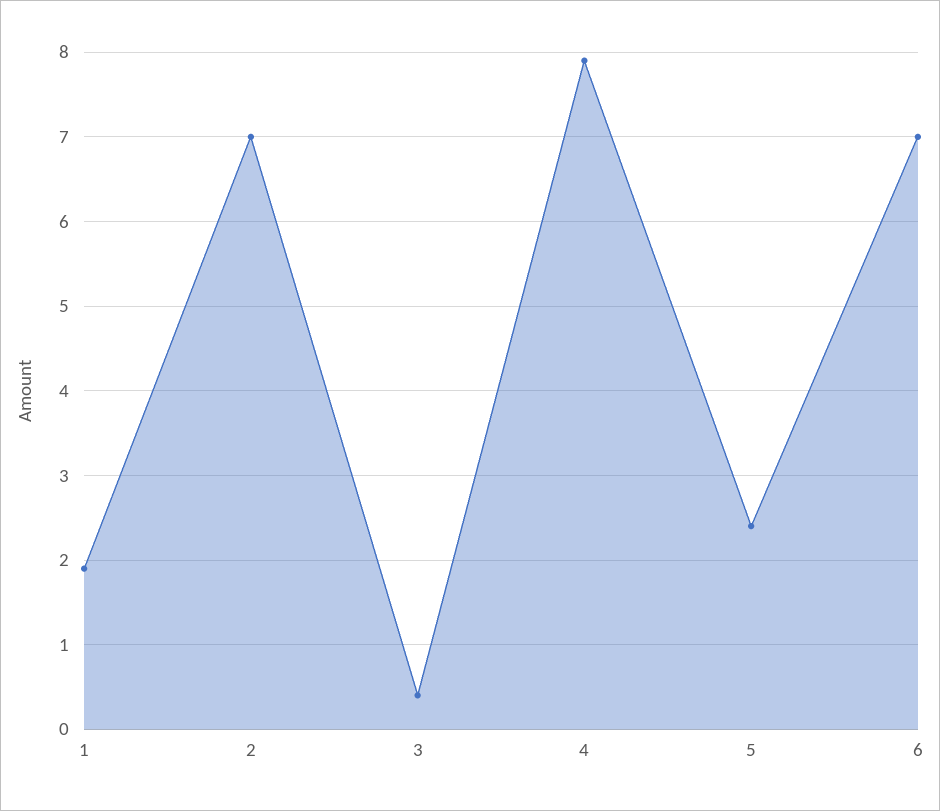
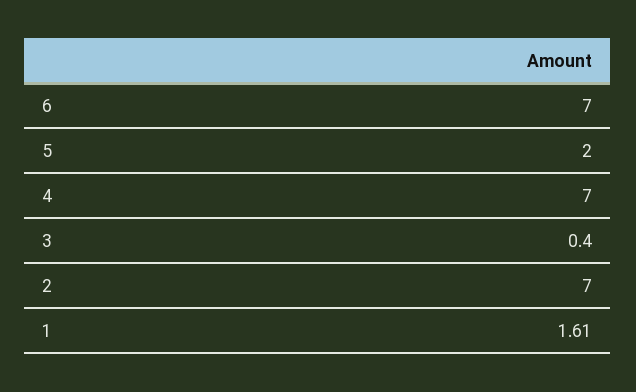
  {
-   "1": 1.9,
+   "1": 1.61,
    "2": 7,
    "3": 0.4,
-   "4": 7.9,
+   "4": 7,
-   "5": 2.4,
+   "5": 2,
    "6": 7
  }

